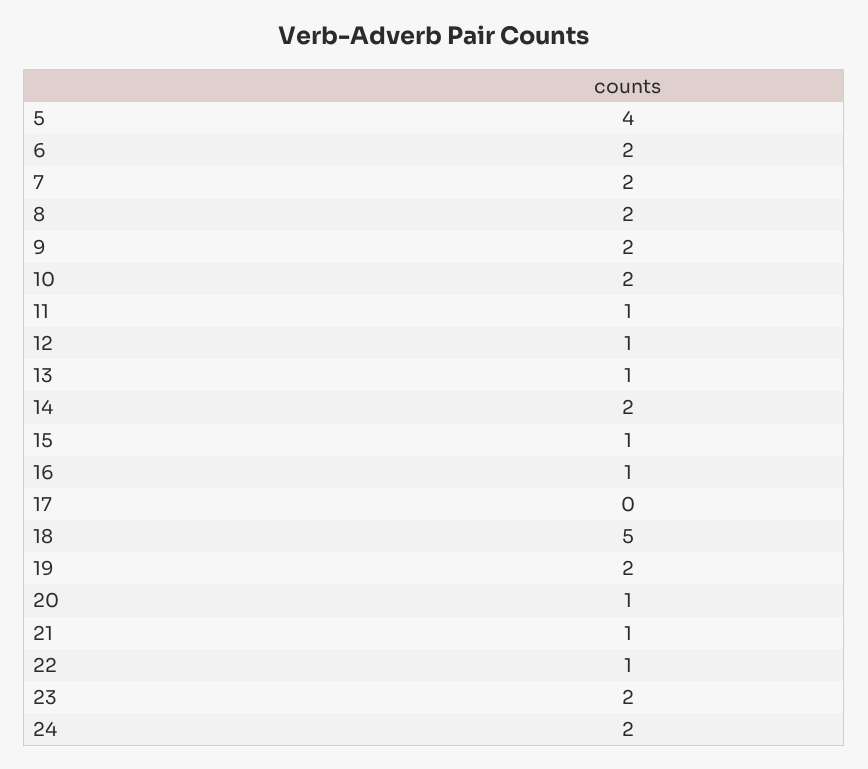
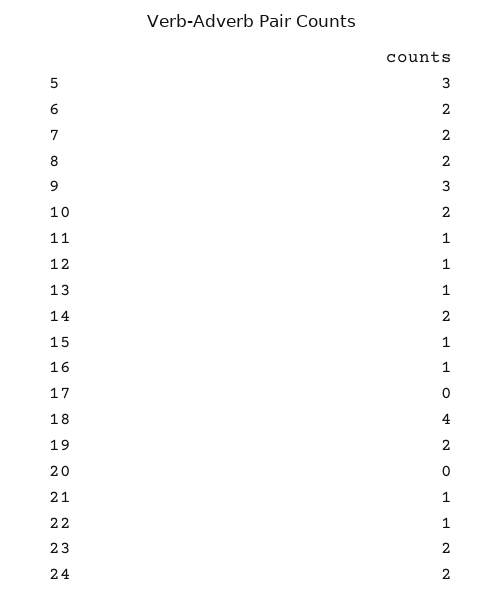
  {
-   "5": 4,
+   "5": 3,
    "6": 2,
    "7": 2,
    "8": 2,
-   "9": 2,
+   "9": 3,
    "10": 2,
    "11": 1,
    "12": 1,
    "13": 1,
    "14": 2,
    "15": 1,
    "16": 1,
    "17": 0,
-   "18": 5,
+   "18": 4,
    "19": 2,
-   "20": 1,
+   "20": 0,
    "21": 1,
    "22": 1,
    "23": 2,
    "24": 2
  }

